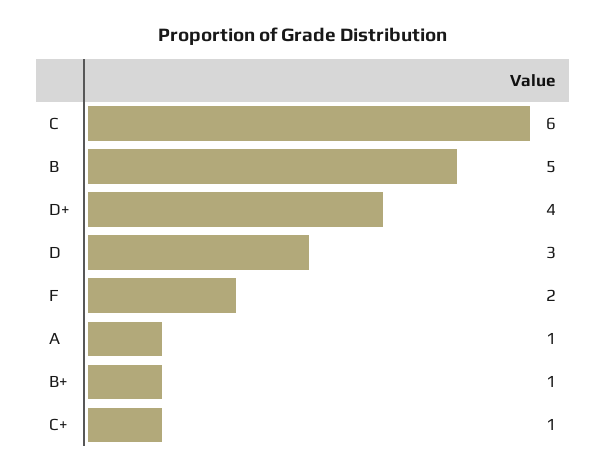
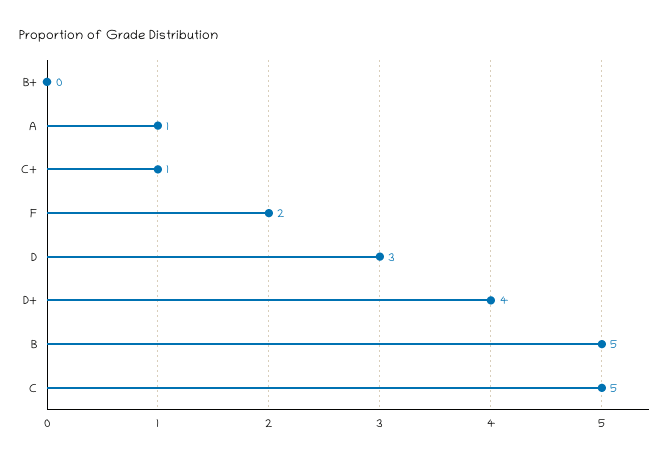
  {
-   "C": 6,
+   "C": 5,
    "B": 5,
    "D+": 4,
    "D": 3,
    "F": 2,
    "A": 1,
-   "B+": 1,
+   "B+": 0,
    "C+": 1
  }

